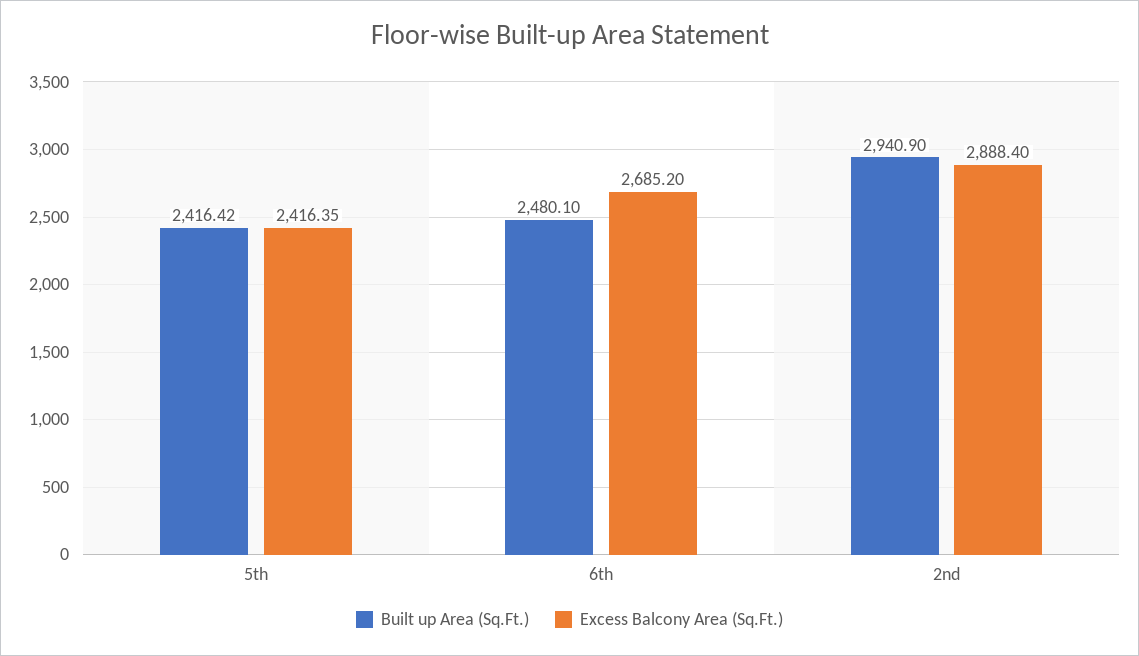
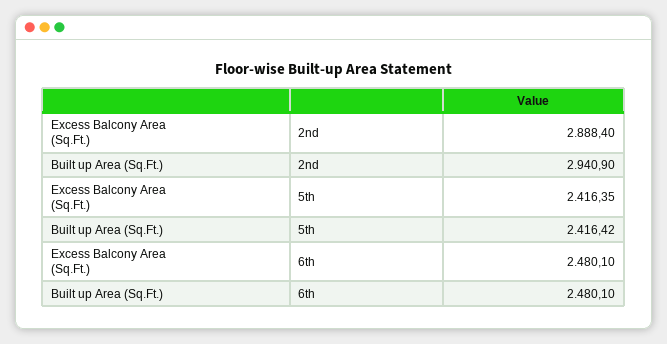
  {
    "Built up Area (Sq.Ft.)": {
      "5th": 2416.42,
      "6th": 2480.1,
      "2nd": 2940.9
    },
    "Excess Balcony Area (Sq.Ft.)": {
      "5th": 2416.35,
-     "6th": 2685.2,
+     "6th": 2480.1,
      "2nd": 2888.4
    }
  }

